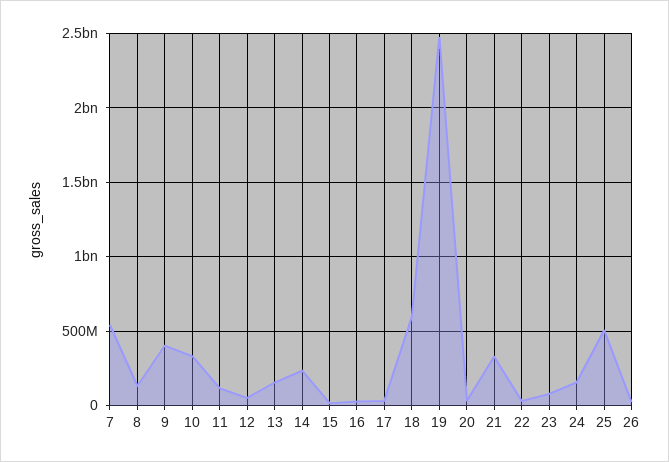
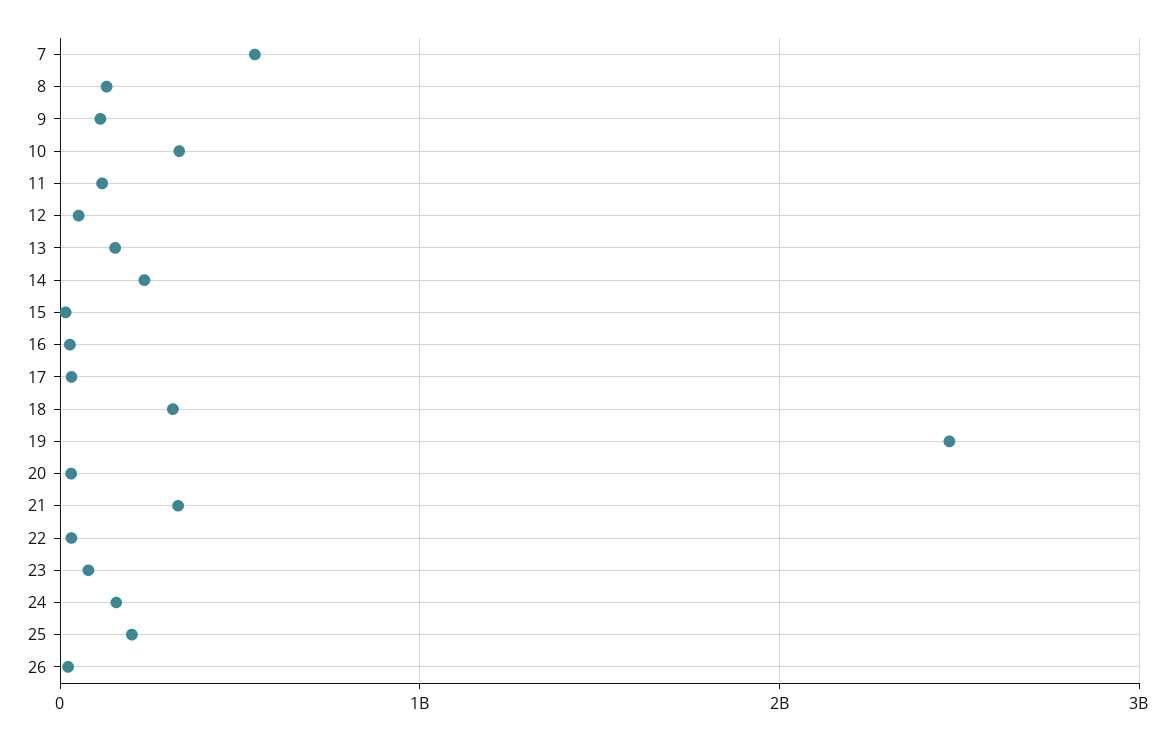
  {
    "7": 550000000,
    "8": 150000000,
-   "9": 400000000,
+   "9": 100000000,
    "10": 350000000,
    "11": 100000000,
    "12": 50000000,
    "13": 150000000,
    "14": 250000000,
    "15": 0,
    "16": 50000000,
    "17": 50000000,
-   "18": 600000000,
+   "18": 300000000,
    "19": 2450000000,
    "20": 50000000,
    "21": 350000000,
    "22": 50000000,
    "23": 100000000,
    "24": 150000000,
-   "25": 500000000,
+   "25": 200000000,
    "26": 0
  }

